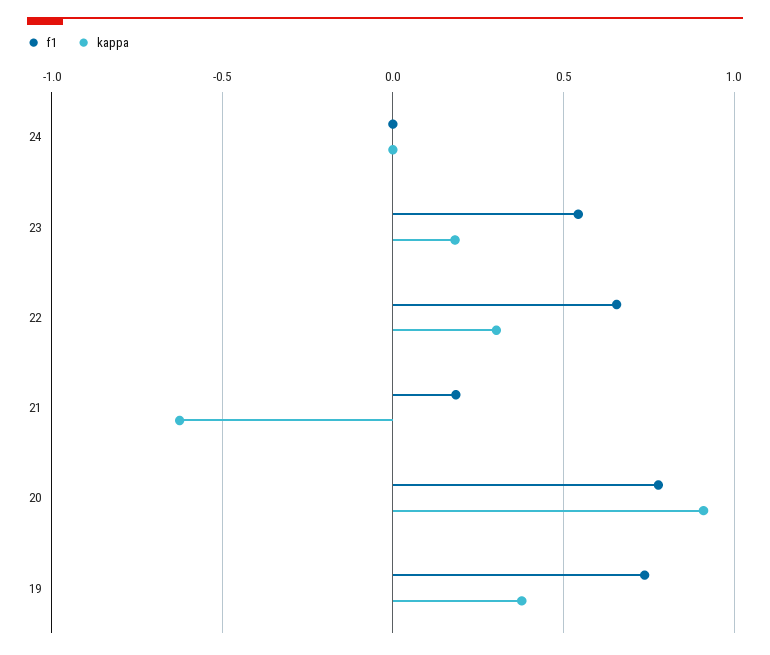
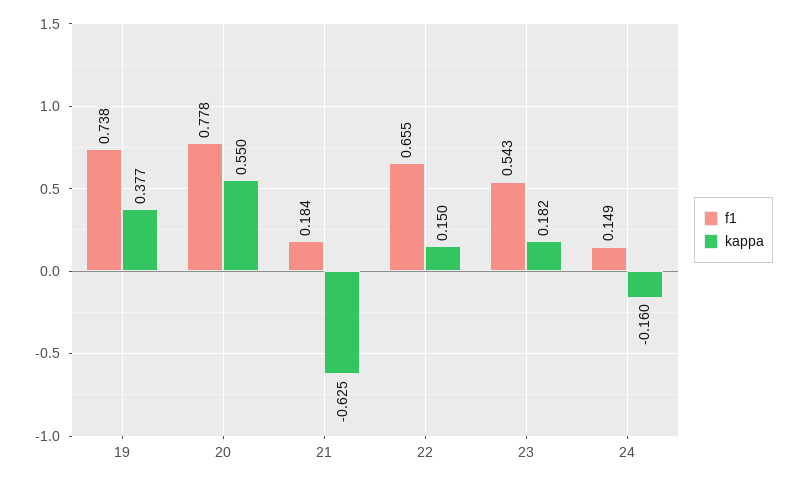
  {
    "f1": {
-     "24": 0,
+     "24": 0.149,
      "23": 0.543,
      "22": 0.655,
      "21": 0.184,
      "20": 0.778,
      "19": 0.738
    },
    "kappa": {
-     "24": 0,
+     "24": -0.16,
      "23": 0.182,
-     "22": 0.3,
+     "22": 0.15,
      "21": -0.625,
-     "20": 0.9,
+     "20": 0.55,
      "19": 0.377
    }
  }

